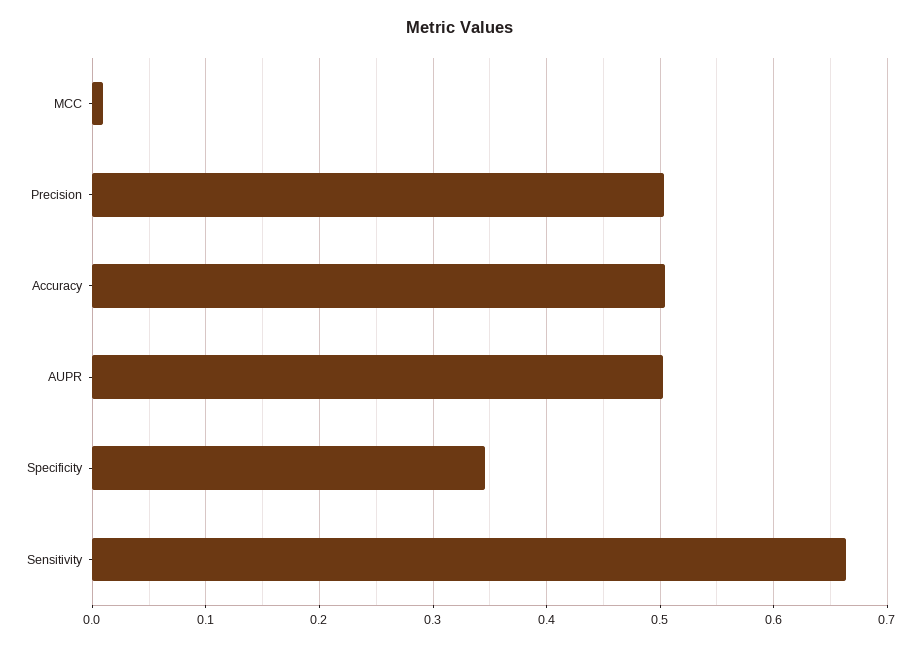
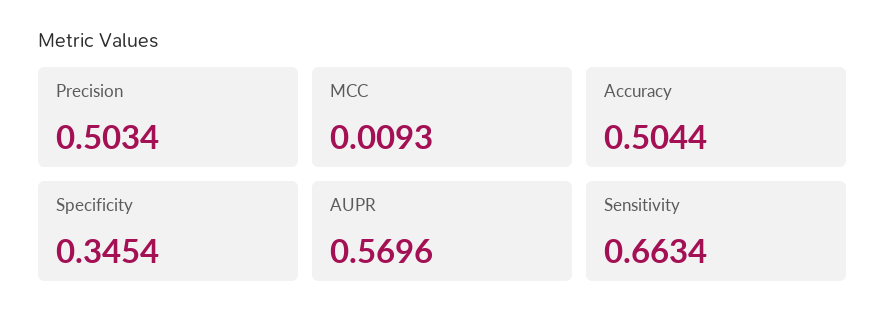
  {
    "MCC": 0.0093,
    "Precision": 0.5034,
    "Accuracy": 0.5044,
-   "AUPR": 0.5,
+   "AUPR": 0.5696,
    "Specificity": 0.3454,
    "Sensitivity": 0.6634
  }

